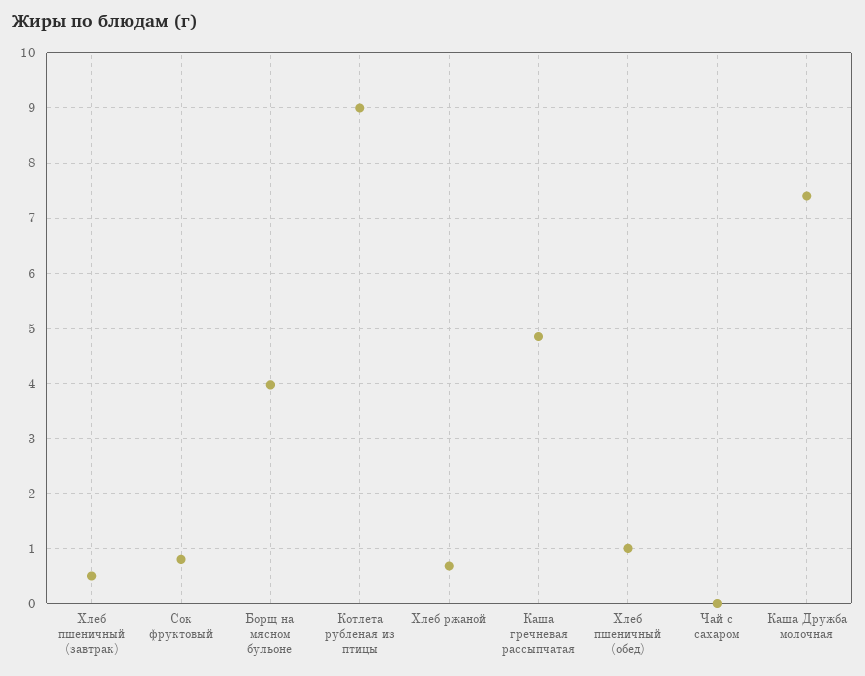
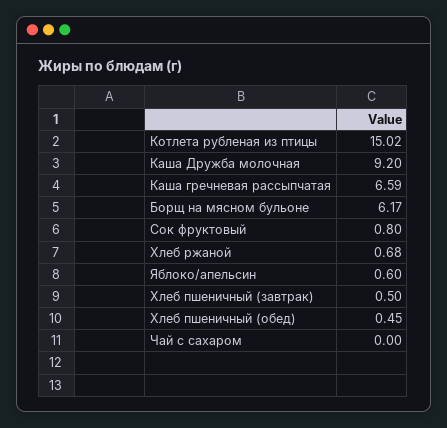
  {
    "Хлеб пшеничный (завтрак)": 0.5,
    "Сок фруктовый": 0.8,
-   "Борщ на мясном бульоне": 4,
+   "Борщ на мясном бульоне": 6.17,
-   "Котлета рубленая из птицы": 9,
+   "Котлета рубленая из птицы": 15.02,
    "Хлеб ржаной": 0.68,
-   "Каша гречневая рассыпчатая": 4.8,
+   "Каша гречневая рассыпчатая": 6.59,
-   "Хлеб пшеничный (обед)": 1,
+   "Хлеб пшеничный (обед)": 0.45,
    "Чай с сахаром": 0,
-   "Каша Дружба молочная": 7.4
+   "Каша Дружба молочная": 9.2,
+   "Яблоко/апельсин": 0.6
  }

